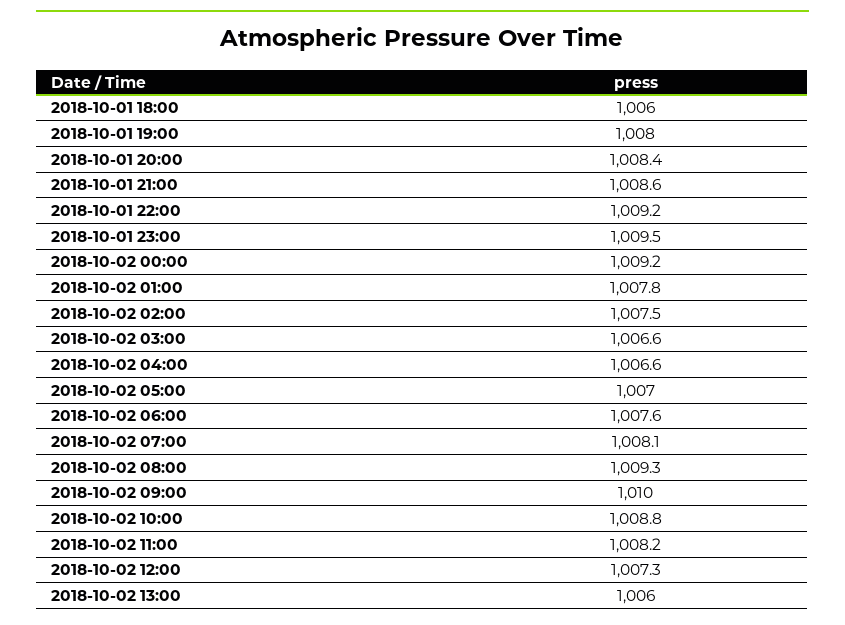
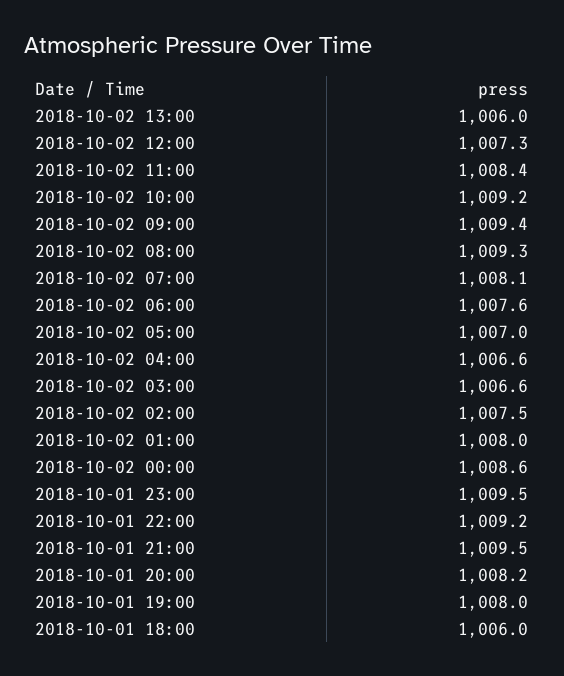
  {
    "2018-10-01 18:00": 1006,
    "2018-10-01 19:00": 1008,
-   "2018-10-01 20:00": 1008.4,
+   "2018-10-01 20:00": 1008.2,
-   "2018-10-01 21:00": 1008.6,
+   "2018-10-01 21:00": 1009.5,
    "2018-10-01 22:00": 1009.2,
    "2018-10-01 23:00": 1009.5,
-   "2018-10-02 00:00": 1009.2,
+   "2018-10-02 00:00": 1008.6,
-   "2018-10-02 01:00": 1007.8,
+   "2018-10-02 01:00": 1008,
    "2018-10-02 02:00": 1007.5,
    "2018-10-02 03:00": 1006.6,
    "2018-10-02 04:00": 1006.6,
    "2018-10-02 05:00": 1007,
    "2018-10-02 06:00": 1007.6,
    "2018-10-02 07:00": 1008.1,
    "2018-10-02 08:00": 1009.3,
-   "2018-10-02 09:00": 1010,
+   "2018-10-02 09:00": 1009.4,
-   "2018-10-02 10:00": 1008.8,
+   "2018-10-02 10:00": 1009.2,
-   "2018-10-02 11:00": 1008.2,
+   "2018-10-02 11:00": 1008.4,
    "2018-10-02 12:00": 1007.3,
    "2018-10-02 13:00": 1006
  }

